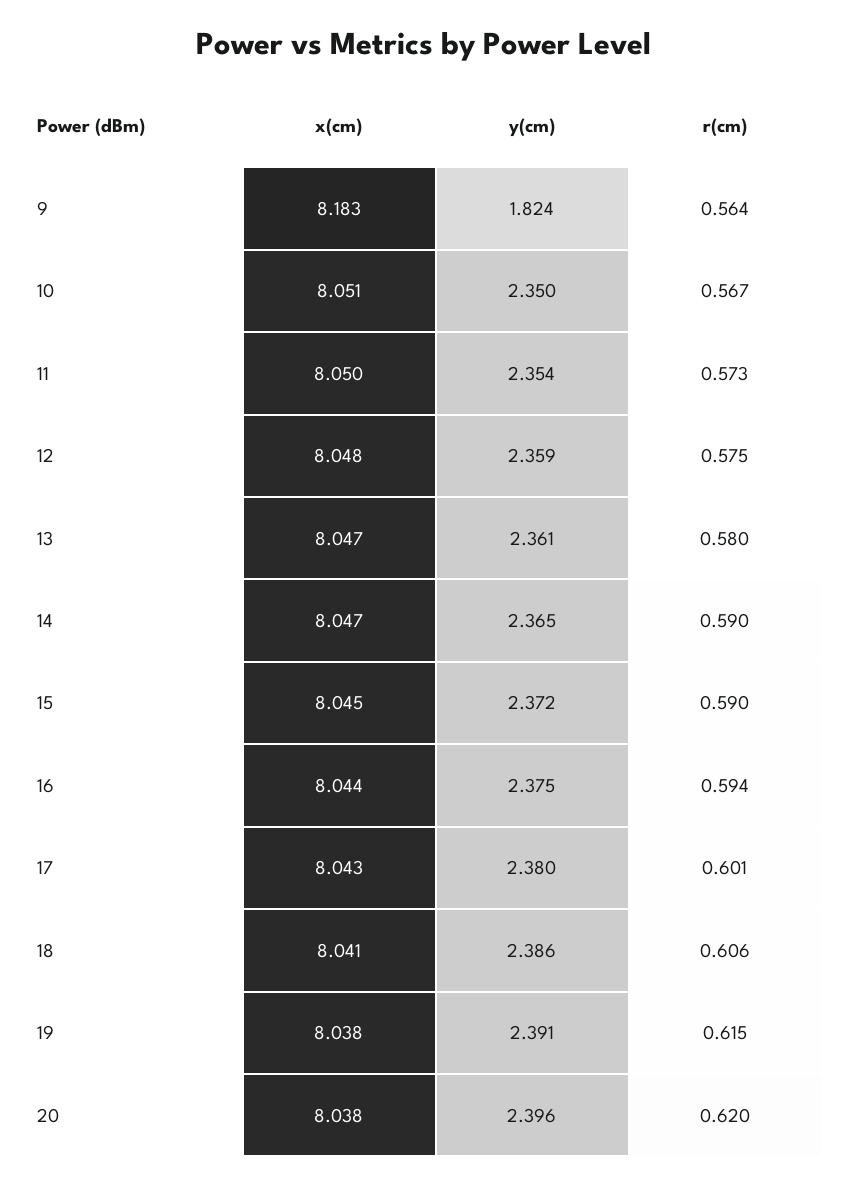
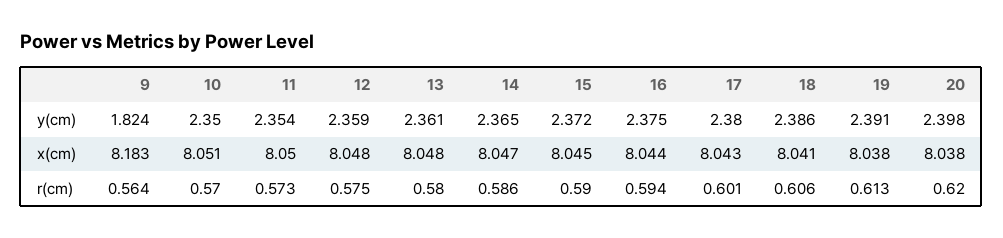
  {
    "x(cm)": {
      "9": 8.183,
      "10": 8.051,
      "11": 8.05,
      "12": 8.048,
-     "13": 8.047,
+     "13": 8.048,
      "14": 8.047,
      "15": 8.045,
      "16": 8.044,
      "17": 8.043,
      "18": 8.041,
      "19": 8.038,
      "20": 8.038
    },
    "y(cm)": {
      "9": 1.824,
      "10": 2.35,
      "11": 2.354,
      "12": 2.359,
      "13": 2.361,
      "14": 2.365,
      "15": 2.372,
      "16": 2.375,
      "17": 2.38,
      "18": 2.386,
      "19": 2.391,
-     "20": 2.396
+     "20": 2.398
    },
    "r(cm)": {
      "9": 0.564,
-     "10": 0.567,
+     "10": 0.57,
      "11": 0.573,
      "12": 0.575,
      "13": 0.58,
-     "14": 0.59,
+     "14": 0.586,
      "15": 0.59,
      "16": 0.594,
      "17": 0.601,
      "18": 0.606,
-     "19": 0.615,
+     "19": 0.613,
      "20": 0.62
    }
  }

